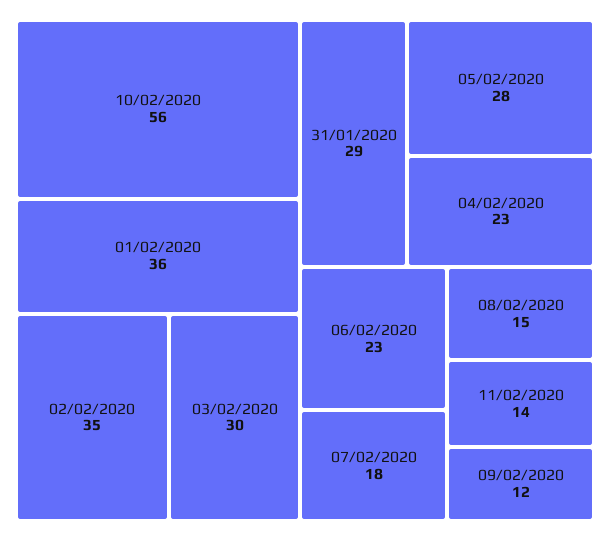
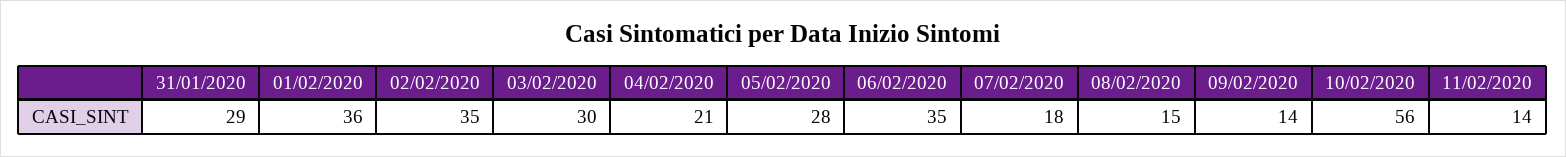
  {
    "10/02/2020": 56,
    "01/02/2020": 36,
    "02/02/2020": 35,
    "03/02/2020": 30,
    "31/01/2020": 29,
    "05/02/2020": 28,
-   "04/02/2020": 23,
+   "04/02/2020": 21,
-   "06/02/2020": 23,
+   "06/02/2020": 35,
    "07/02/2020": 18,
    "08/02/2020": 15,
    "11/02/2020": 14,
-   "09/02/2020": 12
+   "09/02/2020": 14
  }

